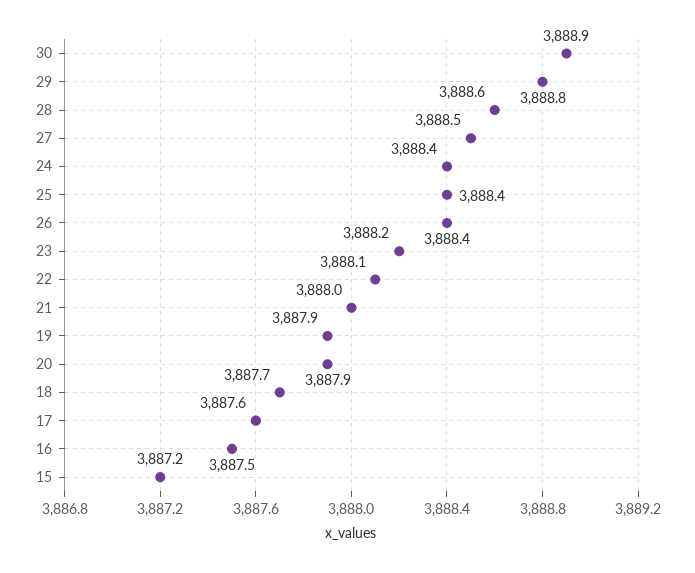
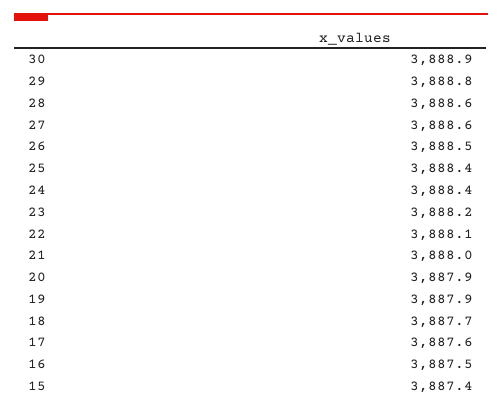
  {
    "30": 3888.9,
    "29": 3888.8,
    "28": 3888.6,
-   "27": 3888.5,
+   "27": 3888.6,
    "24": 3888.4,
    "25": 3888.4,
-   "26": 3888.4,
+   "26": 3888.5,
    "23": 3888.2,
    "22": 3888.1,
    "21": 3888,
    "19": 3887.9,
    "20": 3887.9,
    "18": 3887.7,
    "17": 3887.6,
    "16": 3887.5,
-   "15": 3887.2
+   "15": 3887.4
  }

